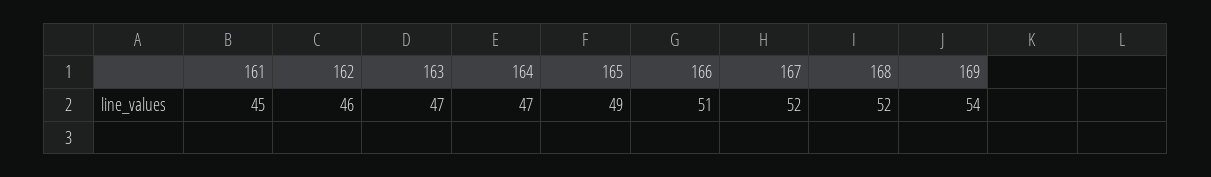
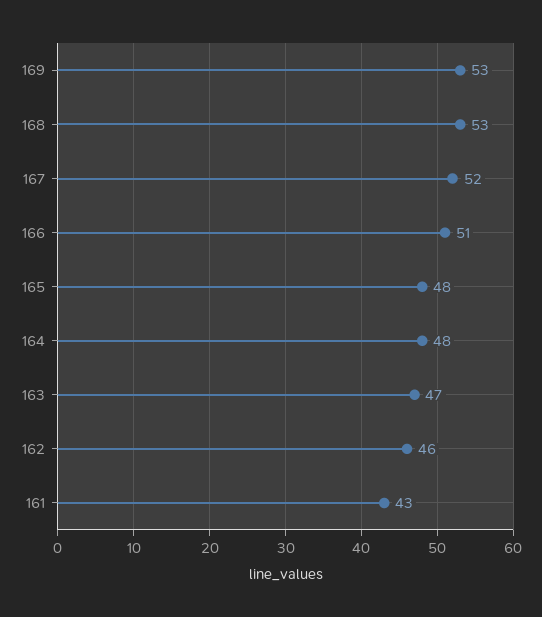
  {
-   "161": 45,
+   "161": 43,
    "162": 46,
    "163": 47,
-   "164": 47,
+   "164": 48,
-   "165": 49,
+   "165": 48,
    "166": 51,
    "167": 52,
-   "168": 52,
+   "168": 53,
-   "169": 54
+   "169": 53
  }

